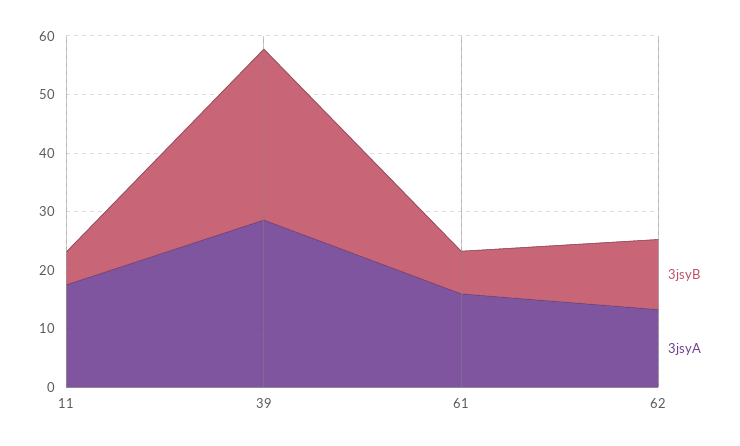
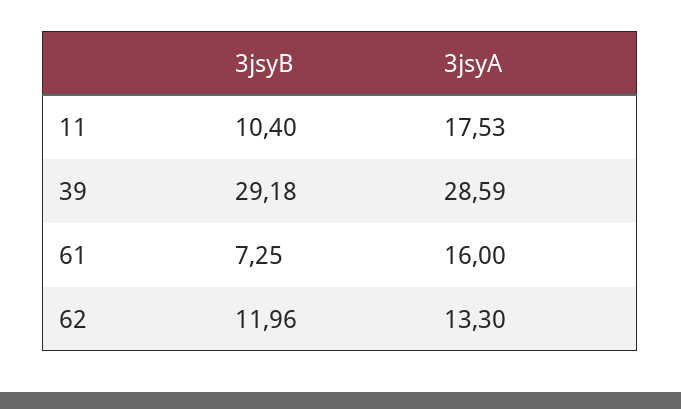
  {
    "3jsyB": {
-     "11": 6,
+     "11": 10.4,
      "39": 29.18,
      "61": 7.25,
      "62": 11.96
    },
    "3jsyA": {
      "11": 17.53,
      "39": 28.59,
      "61": 16,
      "62": 13.3
    }
  }

